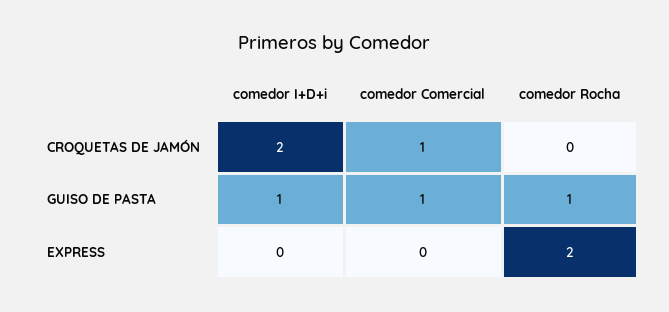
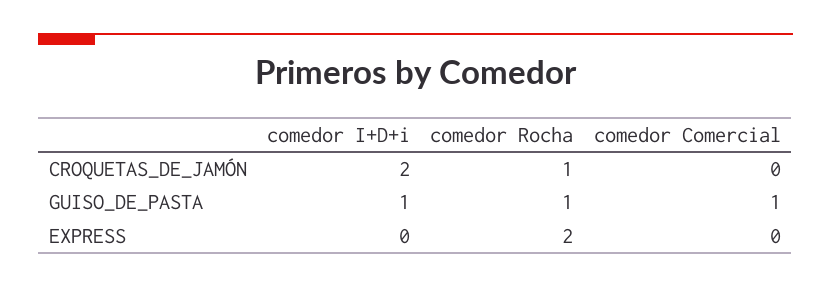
  {
    "comedor I+D+i": {
      "CROQUETAS DE JAMÓN": 2,
      "GUISO DE PASTA": 1,
      "EXPRESS": 0
    },
    "comedor Comercial": {
-     "CROQUETAS DE JAMÓN": 1,
+     "CROQUETAS DE JAMÓN": 0,
      "GUISO DE PASTA": 1,
      "EXPRESS": 0
    },
    "comedor Rocha": {
-     "CROQUETAS DE JAMÓN": 0,
+     "CROQUETAS DE JAMÓN": 1,
      "GUISO DE PASTA": 1,
      "EXPRESS": 2
    }
  }

